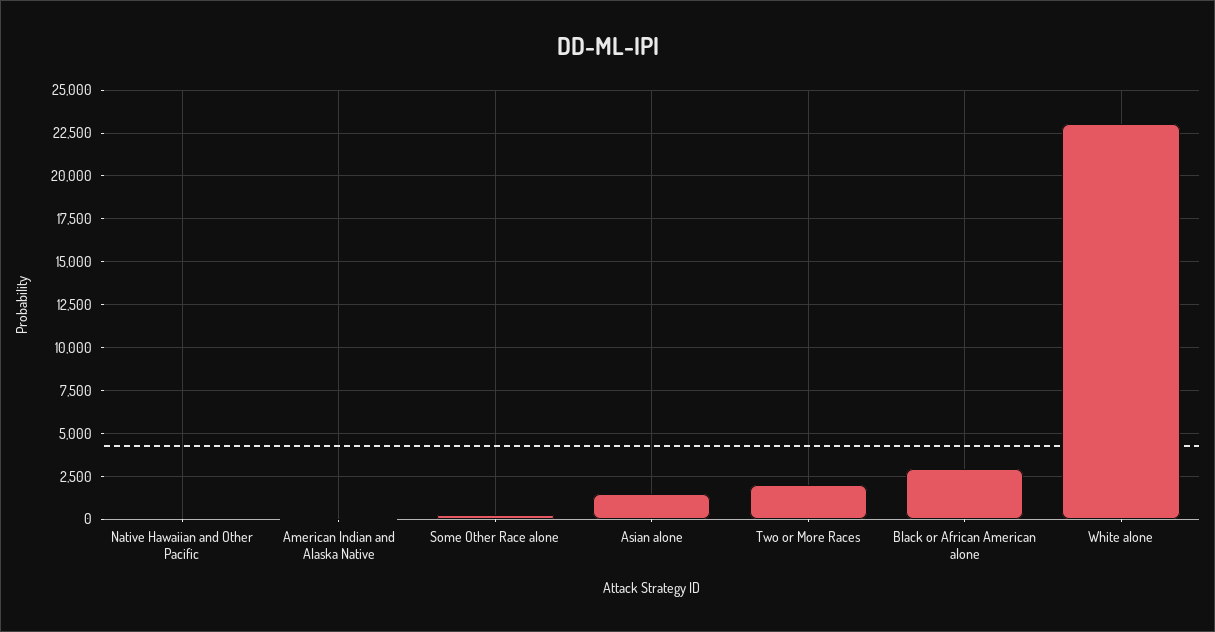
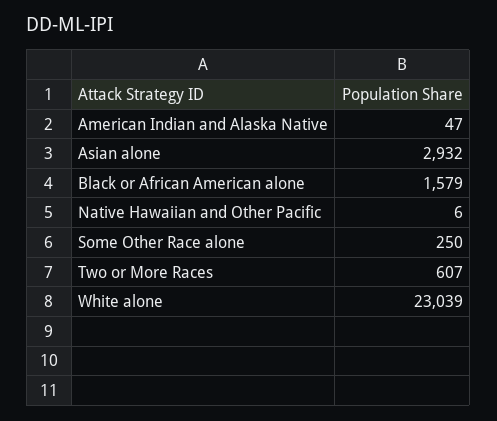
  {
    "Native Hawaiian and Other Pacific": 6,
    "American Indian and Alaska Native": 47,
    "Some Other Race alone": 250,
-   "Asian alone": 1500,
+   "Asian alone": 2932,
-   "Two or More Races": 2000,
+   "Two or More Races": 607,
-   "Black or African American alone": 3000,
+   "Black or African American alone": 1579,
    "White alone": 23039
  }

